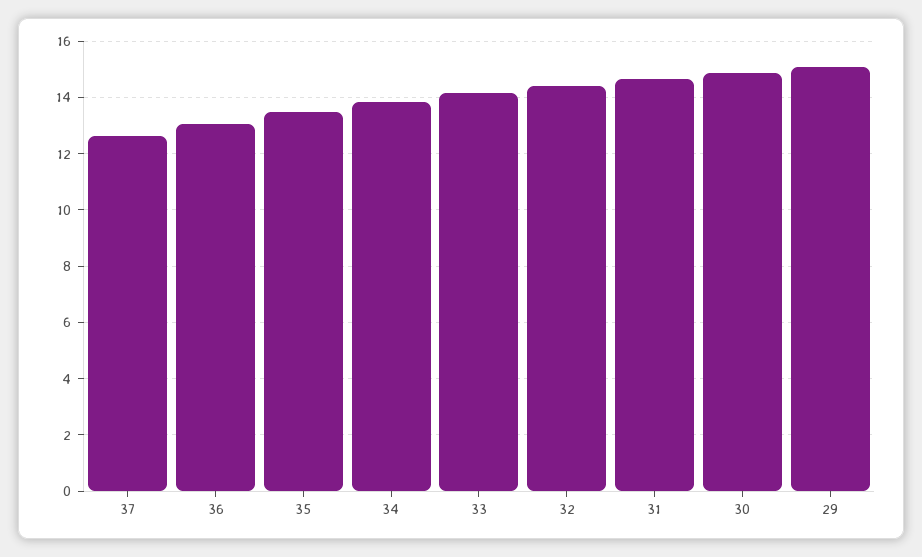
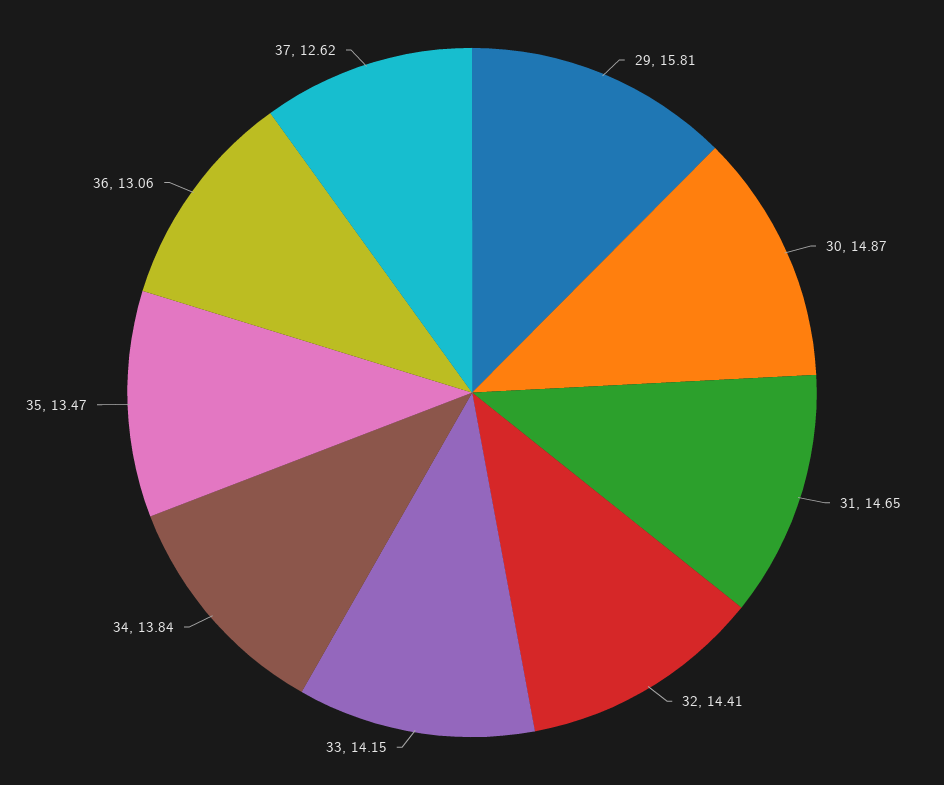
  {
    "37": 12.62,
    "36": 13.06,
    "35": 13.47,
    "34": 13.84,
    "33": 14.15,
    "32": 14.41,
    "31": 14.65,
    "30": 14.87,
-   "29": 15
+   "29": 15.81
  }

